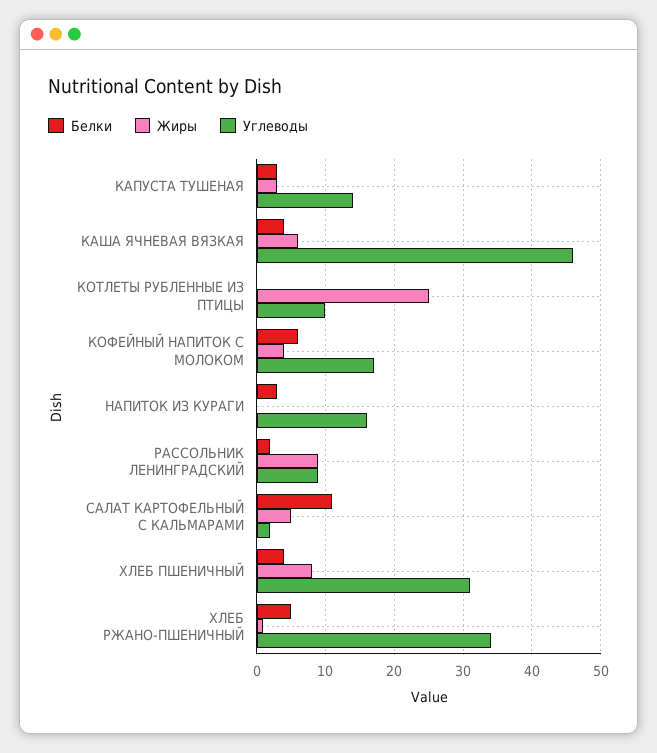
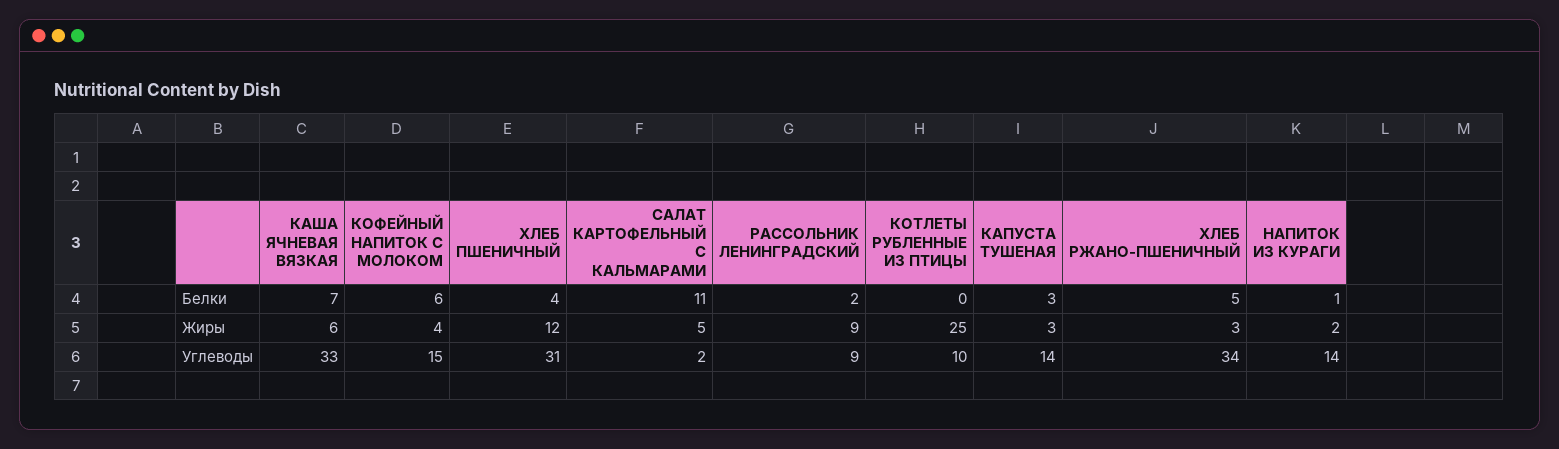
  {
    "Белки": {
      "КАПУСТА ТУШЕНАЯ": 3,
-     "КАША ЯЧНЕВАЯ ВЯЗКАЯ": 4,
+     "КАША ЯЧНЕВАЯ ВЯЗКАЯ": 7,
      "КОТЛЕТЫ РУБЛЕННЫЕ ИЗ ПТИЦЫ": 0,
      "КОФЕЙНЫЙ НАПИТОК С МОЛОКОМ": 6,
-     "НАПИТОК ИЗ КУРАГИ": 3,
+     "НАПИТОК ИЗ КУРАГИ": 1,
      "РАССОЛЬНИК ЛЕНИНГРАДСКИЙ": 2,
      "САЛАТ КАРТОФЕЛЬНЫЙ С КАЛЬМАРАМИ": 11,
      "ХЛЕБ ПШЕНИЧНЫЙ": 4,
      "ХЛЕБ РЖАНО-ПШЕНИЧНЫЙ": 5
    },
    "Жиры": {
      "КАПУСТА ТУШЕНАЯ": 3,
      "КАША ЯЧНЕВАЯ ВЯЗКАЯ": 6,
      "КОТЛЕТЫ РУБЛЕННЫЕ ИЗ ПТИЦЫ": 25,
      "КОФЕЙНЫЙ НАПИТОК С МОЛОКОМ": 4,
-     "НАПИТОК ИЗ КУРАГИ": 0,
+     "НАПИТОК ИЗ КУРАГИ": 2,
      "РАССОЛЬНИК ЛЕНИНГРАДСКИЙ": 9,
      "САЛАТ КАРТОФЕЛЬНЫЙ С КАЛЬМАРАМИ": 5,
-     "ХЛЕБ ПШЕНИЧНЫЙ": 8,
+     "ХЛЕБ ПШЕНИЧНЫЙ": 12,
-     "ХЛЕБ РЖАНО-ПШЕНИЧНЫЙ": 1
+     "ХЛЕБ РЖАНО-ПШЕНИЧНЫЙ": 3
    },
    "Углеводы": {
      "КАПУСТА ТУШЕНАЯ": 14,
-     "КАША ЯЧНЕВАЯ ВЯЗКАЯ": 46,
+     "КАША ЯЧНЕВАЯ ВЯЗКАЯ": 33,
      "КОТЛЕТЫ РУБЛЕННЫЕ ИЗ ПТИЦЫ": 10,
-     "КОФЕЙНЫЙ НАПИТОК С МОЛОКОМ": 17,
+     "КОФЕЙНЫЙ НАПИТОК С МОЛОКОМ": 15,
-     "НАПИТОК ИЗ КУРАГИ": 16,
+     "НАПИТОК ИЗ КУРАГИ": 14,
      "РАССОЛЬНИК ЛЕНИНГРАДСКИЙ": 9,
      "САЛАТ КАРТОФЕЛЬНЫЙ С КАЛЬМАРАМИ": 2,
      "ХЛЕБ ПШЕНИЧНЫЙ": 31,
      "ХЛЕБ РЖАНО-ПШЕНИЧНЫЙ": 34
    }
  }

